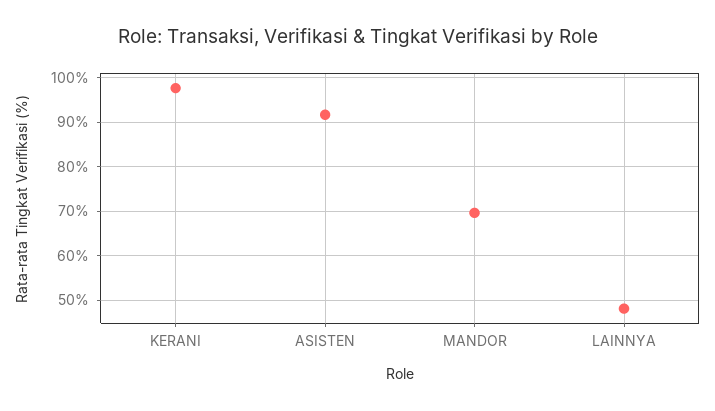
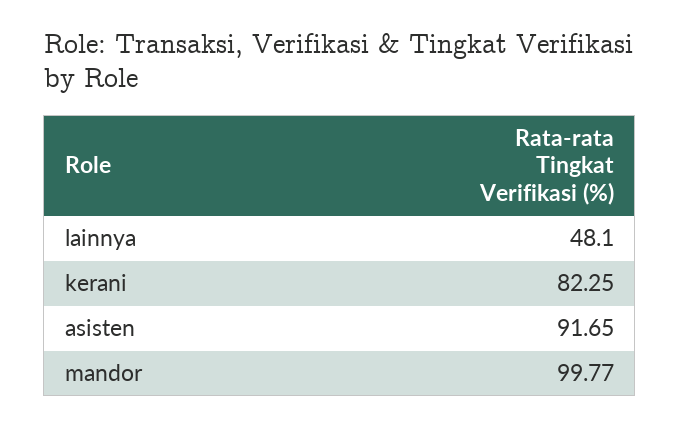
  {
-   "KERANI": 98,
+   "KERANI": 82.25,
    "ASISTEN": 91.65,
-   "MANDOR": 70,
+   "MANDOR": 99.77,
    "LAINNYA": 48.1
  }

